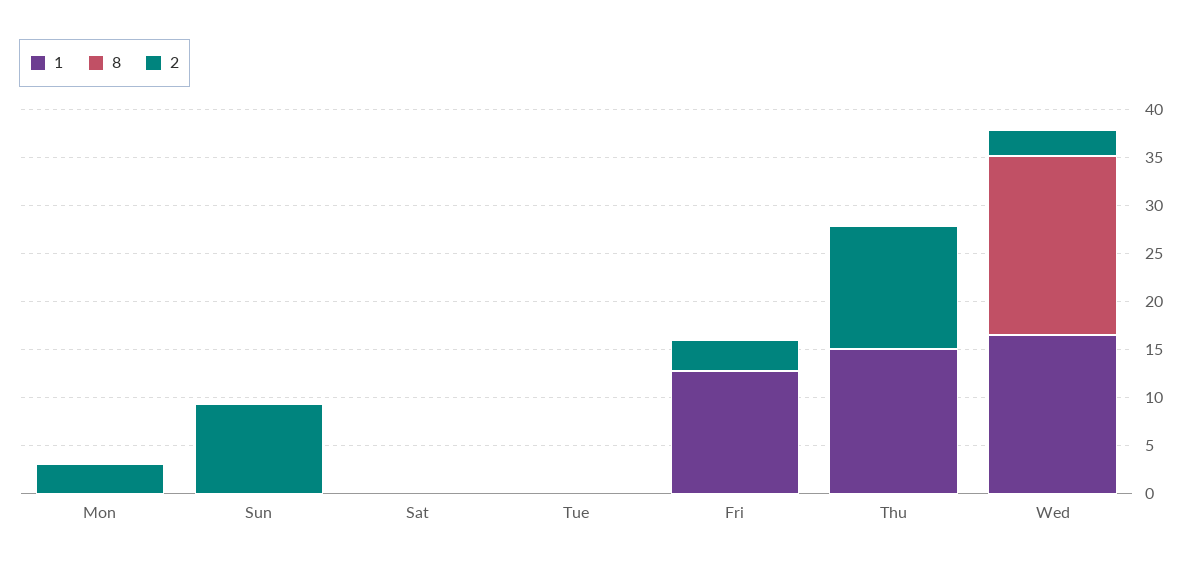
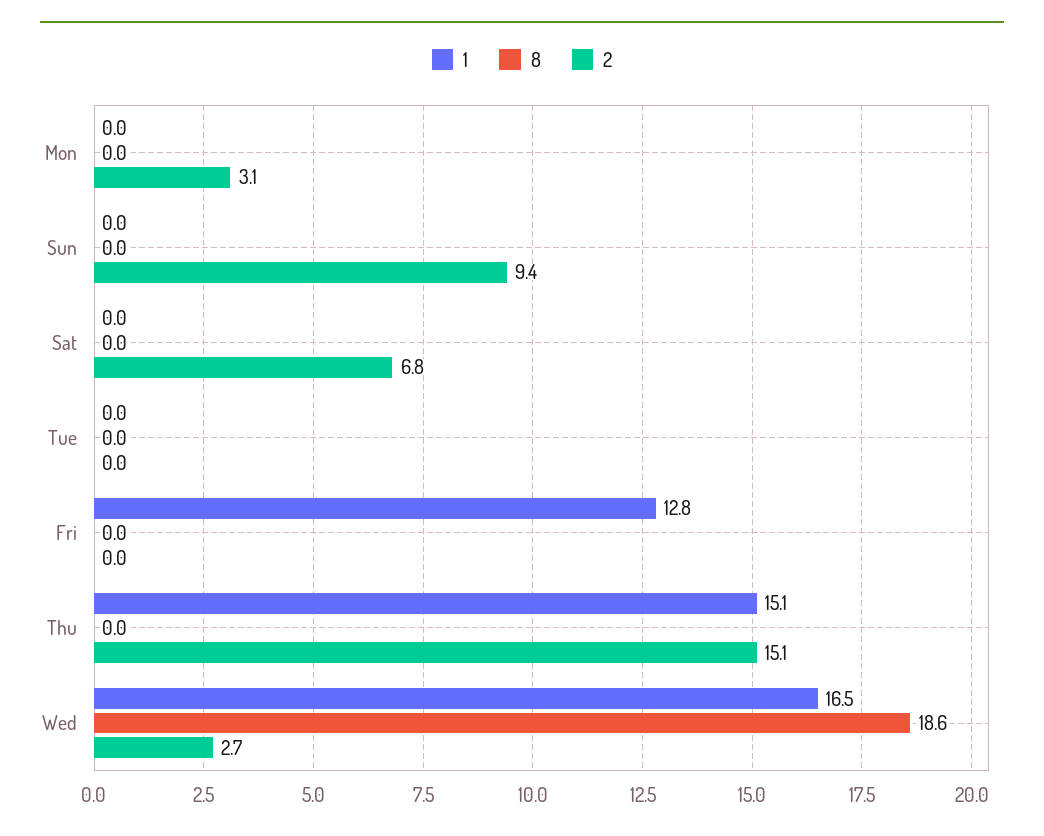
  {
    "1": {
      "Mon": 0,
      "Sun": 0,
      "Sat": 0,
      "Tue": 0,
      "Fri": 12.8,
      "Thu": 15.1,
      "Wed": 16.5
    },
    "8": {
      "Mon": 0,
      "Sun": 0,
      "Sat": 0,
      "Tue": 0,
      "Fri": 0,
      "Thu": 0,
      "Wed": 18.6
    },
    "2": {
      "Mon": 3.1,
      "Sun": 9.4,
-     "Sat": 0,
+     "Sat": 6.8,
      "Tue": 0,
-     "Fri": 3,
+     "Fri": 0,
-     "Thu": 13,
+     "Thu": 15.1,
      "Wed": 2.7
    }
  }

